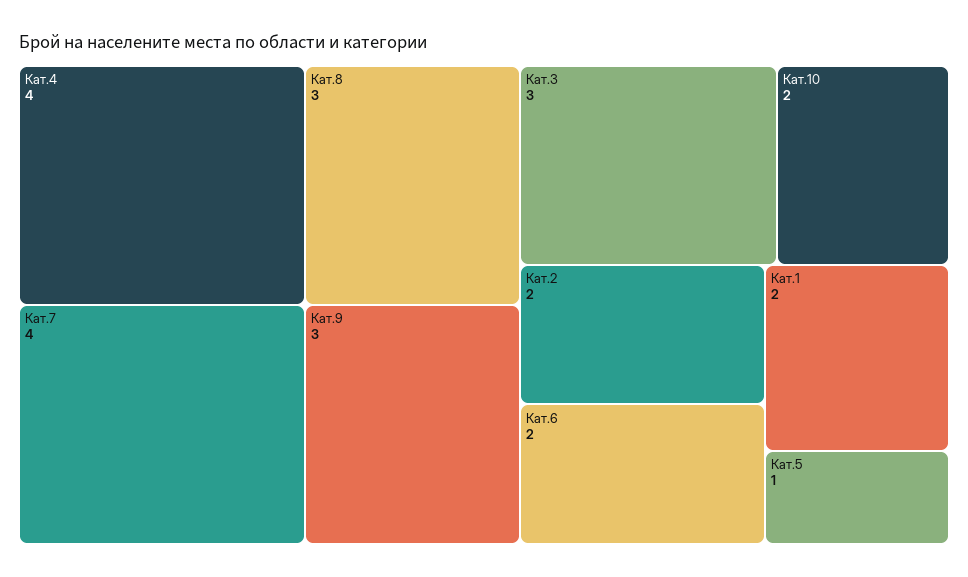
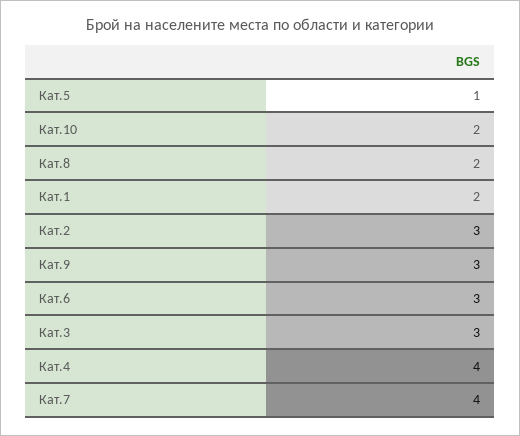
  {
    "Кат.4": 4,
    "Кат.7": 4,
-   "Кат.8": 3,
+   "Кат.8": 2,
    "Кат.9": 3,
    "Кат.3": 3,
    "Кат.10": 2,
-   "Кат.2": 2,
+   "Кат.2": 3,
-   "Кат.6": 2,
+   "Кат.6": 3,
    "Кат.1": 2,
    "Кат.5": 1
  }

